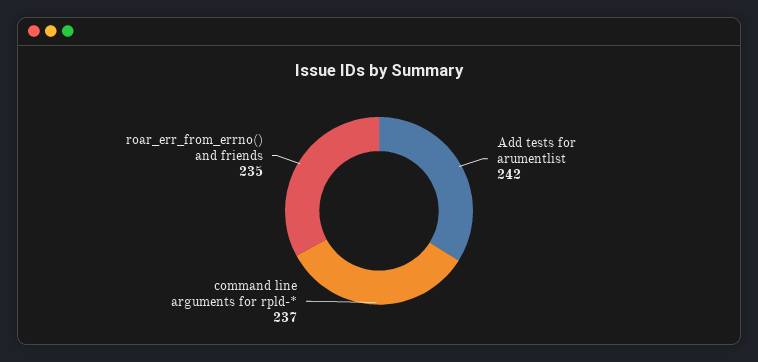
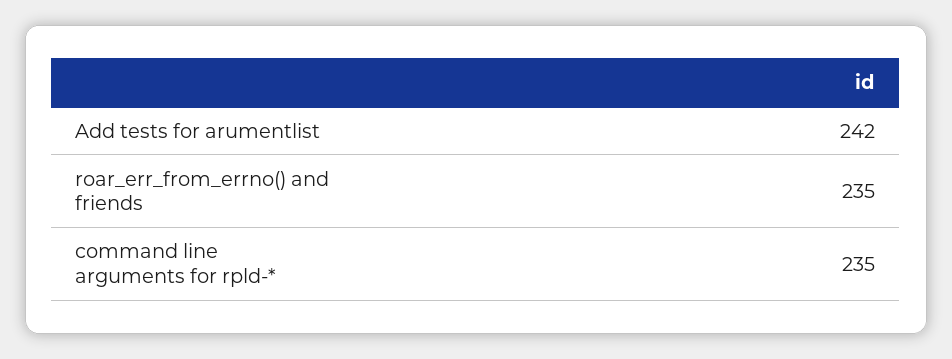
  {
    "Add tests for arumentlist": 242,
-   "command line arguments for rpld-*": 237,
+   "command line arguments for rpld-*": 235,
    "roar_err_from_errno() and friends": 235
  }

